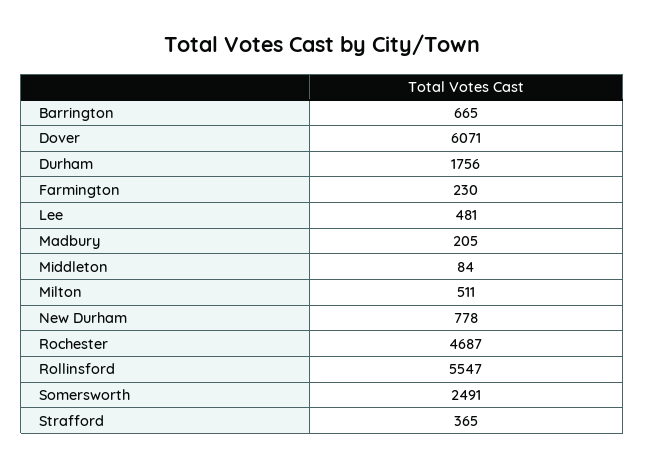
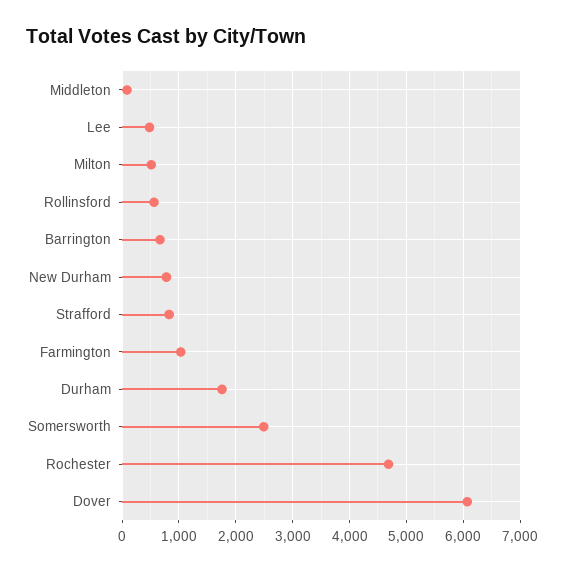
  {
    "Barrington": 665,
    "Dover": 6071,
    "Durham": 1756,
-   "Farmington": 230,
+   "Farmington": 1000,
    "Lee": 481,
-   "Madbury": 205,
    "Middleton": 84,
    "Milton": 511,
    "New Durham": 778,
    "Rochester": 4687,
-   "Rollinsford": 5547,
+   "Rollinsford": 600,
    "Somersworth": 2491,
-   "Strafford": 365
+   "Strafford": 800
  }

